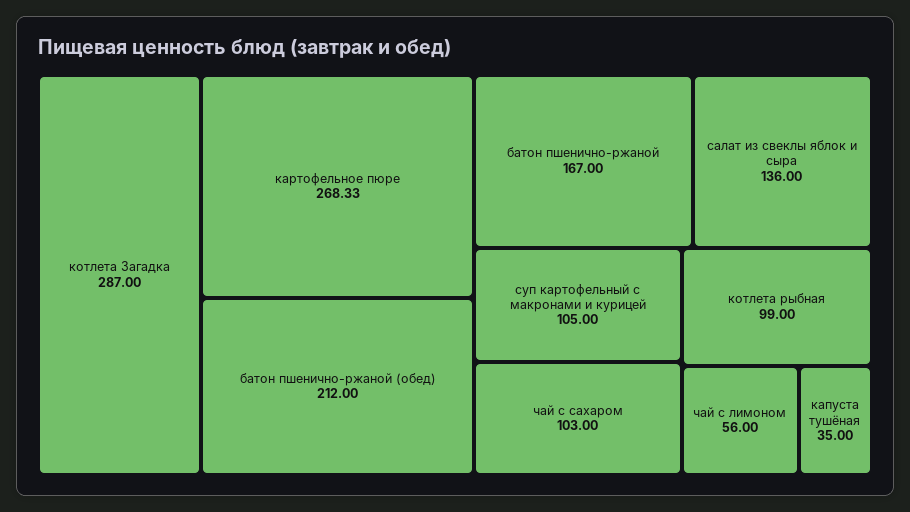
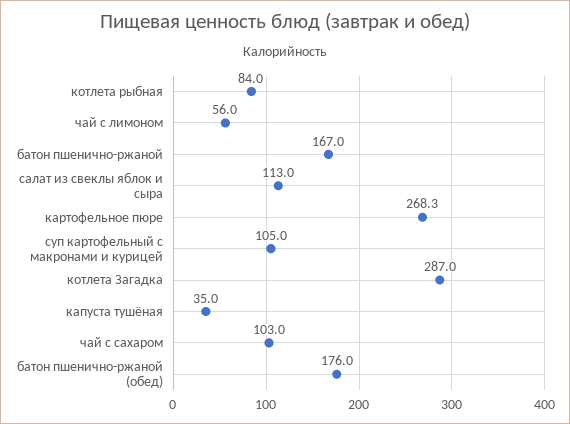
  {
    "котлета Загадка": 287,
    "картофельное пюре": 268.33,
-   "батон пшенично-ржаной (обед)": 212,
+   "батон пшенично-ржаной (обед)": 176,
    "батон пшенично-ржаной": 167,
-   "салат из свеклы яблок и сыра": 136,
+   "салат из свеклы яблок и сыра": 113,
    "суп картофельный с макронами и курицей": 105,
    "чай с сахаром": 103,
-   "котлета рыбная": 99,
+   "котлета рыбная": 84,
    "чай с лимоном": 56,
    "капуста тушёная": 35
  }

